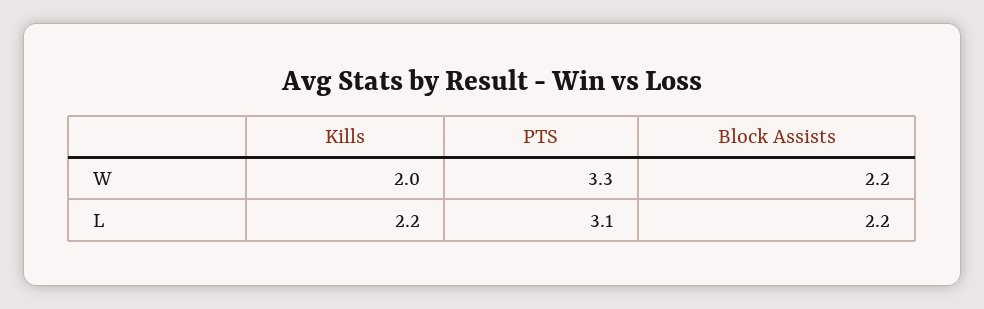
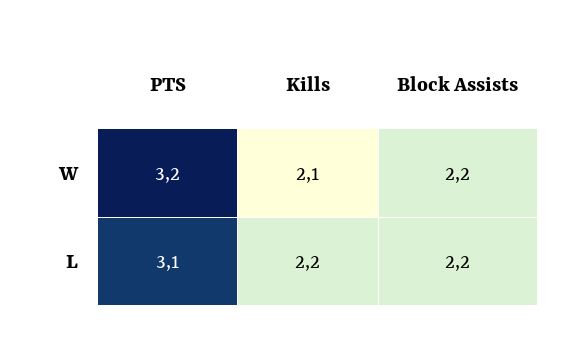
  {
    "Kills": {
-     "W": 2,
+     "W": 2.1,
      "L": 2.2
    },
    "PTS": {
-     "W": 3.3,
+     "W": 3.2,
      "L": 3.1
    },
    "Block Assists": {
      "W": 2.2,
      "L": 2.2
    }
  }

